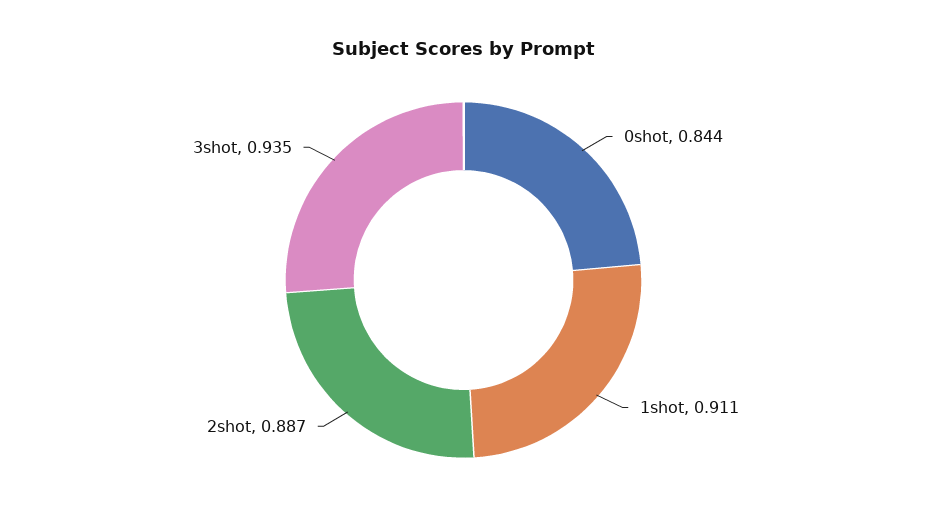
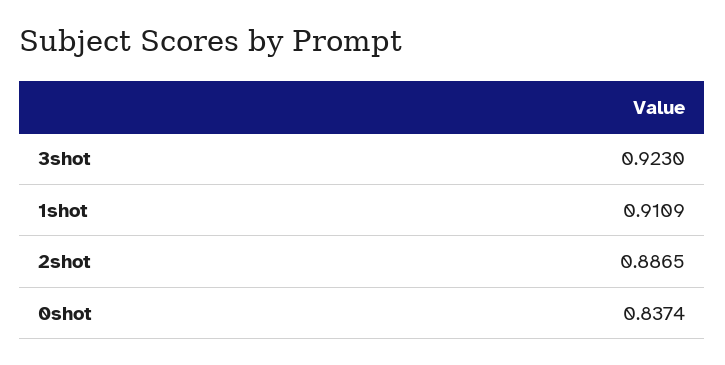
  {
-   "0shot": 0.844,
+   "0shot": 0.8374,
    "1shot": 0.9109,
    "2shot": 0.8865,
-   "3shot": 0.935
+   "3shot": 0.923
  }

